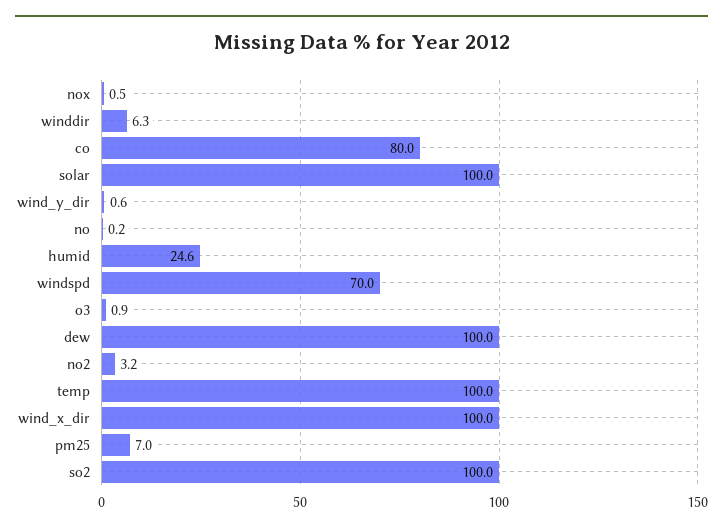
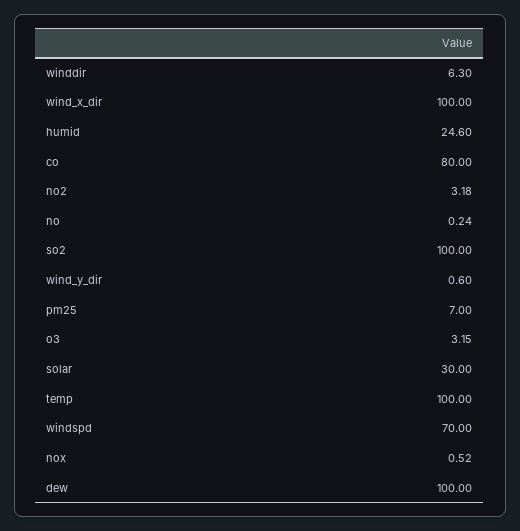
  {
    "nox": 0.52,
    "winddir": 6.3,
    "co": 80,
-   "solar": 100,
+   "solar": 30,
    "wind_y_dir": 0.6,
    "no": 0.24,
    "humid": 24.6,
    "windspd": 70,
-   "o3": 0.9,
+   "o3": 3.15,
    "dew": 100,
    "no2": 3.18,
    "temp": 100,
    "wind_x_dir": 100,
    "pm25": 7,
    "so2": 100
  }

